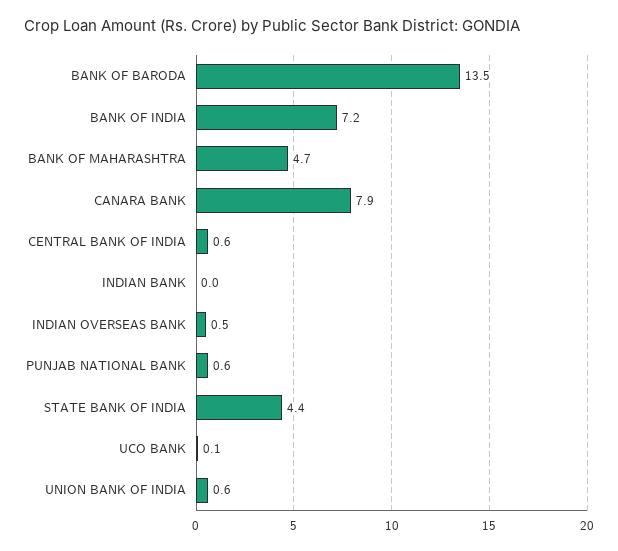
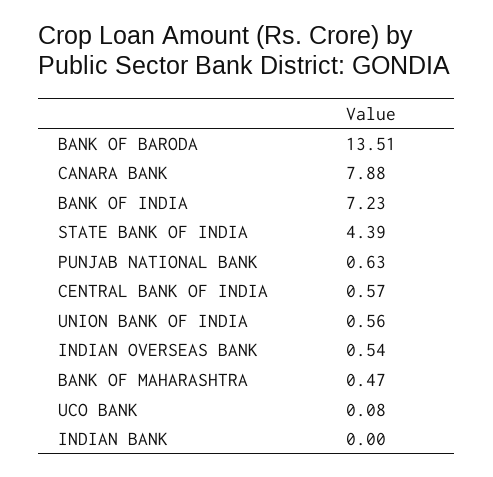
  {
    "BANK OF BARODA": 13.51,
    "BANK OF INDIA": 7.23,
-   "BANK OF MAHARASHTRA": 4.7,
+   "BANK OF MAHARASHTRA": 0.47,
    "CANARA BANK": 7.88,
    "CENTRAL BANK OF INDIA": 0.57,
    "INDIAN BANK": 0,
    "INDIAN OVERSEAS BANK": 0.54,
    "PUNJAB NATIONAL BANK": 0.63,
    "STATE BANK OF INDIA": 4.39,
    "UCO BANK": 0.08,
    "UNION BANK OF INDIA": 0.56
  }

